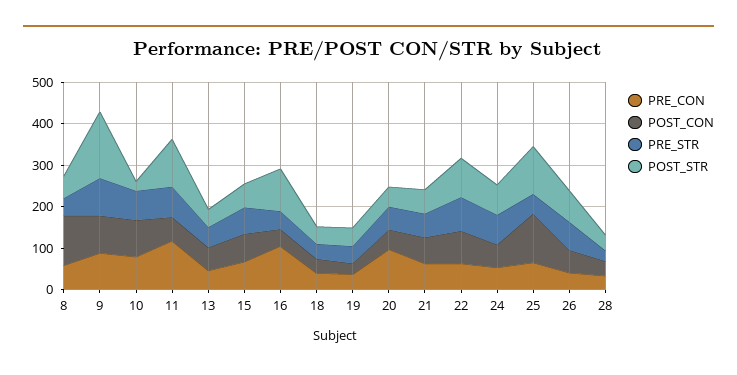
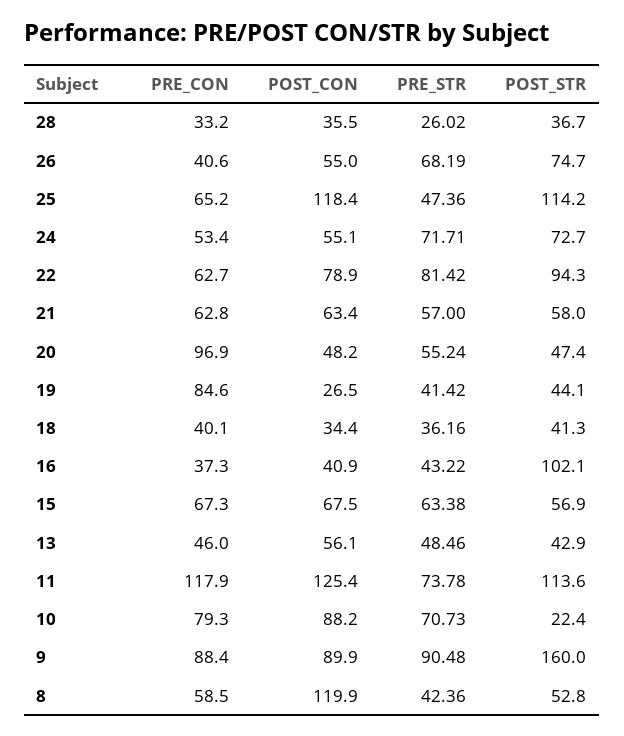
  {
    "PRE_CON": {
      "8": 58.5,
      "9": 88.4,
      "10": 79.3,
      "11": 117.9,
      "13": 46,
      "15": 67.3,
-     "16": 100,
+     "16": 37.3,
      "18": 40.1,
-     "19": 40,
+     "19": 84.6,
      "20": 96.9,
      "21": 62.8,
      "22": 62.7,
      "24": 53.4,
      "25": 65.2,
      "26": 40.6,
      "28": 33.2
    },
    "POST_CON": {
      "8": 119.9,
      "9": 89.9,
      "10": 88.2,
-     "11": 60,
+     "11": 125.4,
      "13": 56.1,
      "15": 67.5,
      "16": 40.9,
      "18": 34.4,
      "19": 26.5,
      "20": 48.2,
      "21": 63.4,
      "22": 78.9,
      "24": 55.1,
      "25": 118.4,
      "26": 55,
      "28": 35.5
    },
    "PRE_STR": {
      "8": 42.36,
      "9": 90.48,
      "10": 70.73,
      "11": 73.78,
      "13": 48.46,
      "15": 63.38,
      "16": 43.22,
      "18": 36.16,
      "19": 41.42,
      "20": 55.24,
      "21": 57,
      "22": 81.42,
      "24": 71.71,
      "25": 47.36,
      "26": 68.19,
      "28": 26.02
    },
    "POST_STR": {
      "8": 52.8,
      "9": 160,
      "10": 22.4,
      "11": 113.6,
      "13": 42.9,
      "15": 56.9,
      "16": 102.1,
      "18": 41.3,
      "19": 44.1,
      "20": 47.4,
      "21": 58,
      "22": 94.3,
      "24": 72.7,
      "25": 114.2,
      "26": 74.7,
      "28": 36.7
    }
  }

